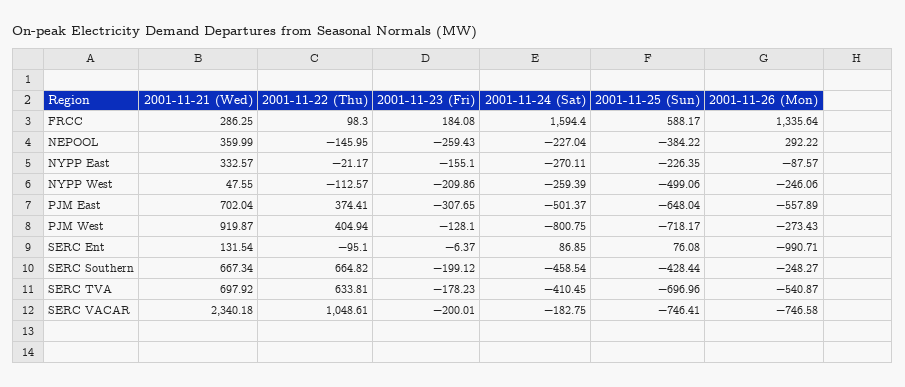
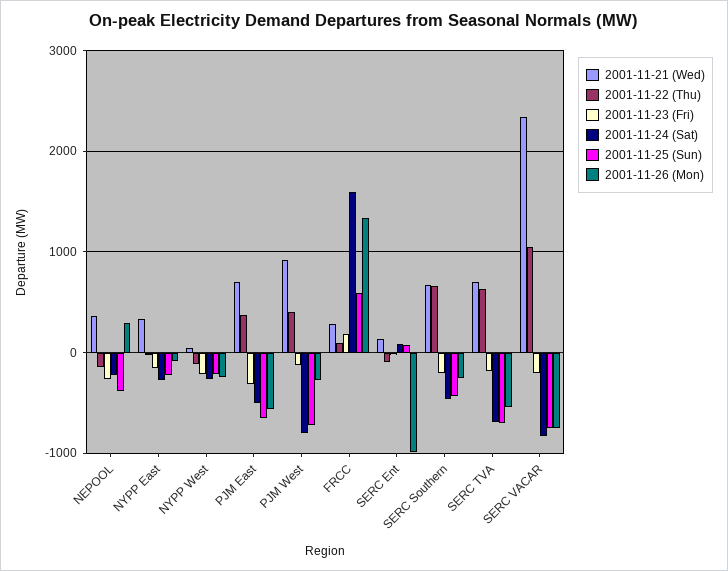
  {
    "2001-11-21 (Wed)": {
      "FRCC": 286.25,
      "NEPOOL": 359.99,
      "NYPP East": 332.57,
      "NYPP West": 47.55,
      "PJM East": 702.04,
      "PJM West": 919.87,
      "SERC Ent": 131.54,
      "SERC Southern": 667.34,
      "SERC TVA": 697.92,
      "SERC VACAR": 2340.18
    },
    "2001-11-22 (Thu)": {
      "FRCC": 98.3,
      "NEPOOL": -145.95,
      "NYPP East": -21.17,
      "NYPP West": -112.57,
      "PJM East": 374.41,
      "PJM West": 404.94,
      "SERC Ent": -95.1,
      "SERC Southern": 664.82,
      "SERC TVA": 633.81,
      "SERC VACAR": 1048.61
    },
    "2001-11-23 (Fri)": {
      "FRCC": 184.08,
      "NEPOOL": -259.43,
      "NYPP East": -155.1,
      "NYPP West": -209.86,
      "PJM East": -307.65,
      "PJM West": -128.1,
      "SERC Ent": -6.37,
      "SERC Southern": -199.12,
      "SERC TVA": -178.23,
      "SERC VACAR": -200.01
    },
    "2001-11-24 (Sat)": {
      "FRCC": 1594.4,
      "NEPOOL": -227.04,
      "NYPP East": -270.11,
      "NYPP West": -259.39,
      "PJM East": -501.37,
      "PJM West": -800.75,
      "SERC Ent": 86.85,
      "SERC Southern": -458.54,
-     "SERC TVA": -410.45,
+     "SERC TVA": -700,
-     "SERC VACAR": -182.75
+     "SERC VACAR": -800
    },
    "2001-11-25 (Sun)": {
      "FRCC": 588.17,
      "NEPOOL": -384.22,
      "NYPP East": -226.35,
-     "NYPP West": -499.06,
+     "NYPP West": -200,
      "PJM East": -648.04,
      "PJM West": -718.17,
      "SERC Ent": 76.08,
      "SERC Southern": -428.44,
      "SERC TVA": -696.96,
      "SERC VACAR": -746.41
    },
    "2001-11-26 (Mon)": {
      "FRCC": 1335.64,
      "NEPOOL": 292.22,
      "NYPP East": -87.57,
      "NYPP West": -246.06,
      "PJM East": -557.89,
      "PJM West": -273.43,
      "SERC Ent": -990.71,
      "SERC Southern": -248.27,
      "SERC TVA": -540.87,
      "SERC VACAR": -746.58
    }
  }

